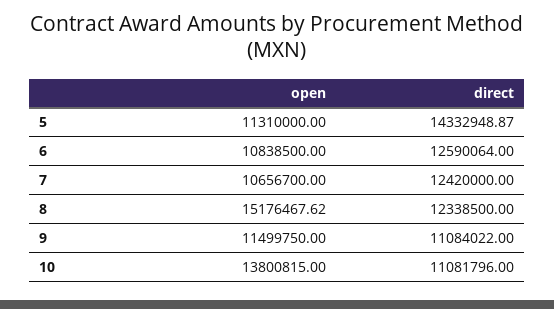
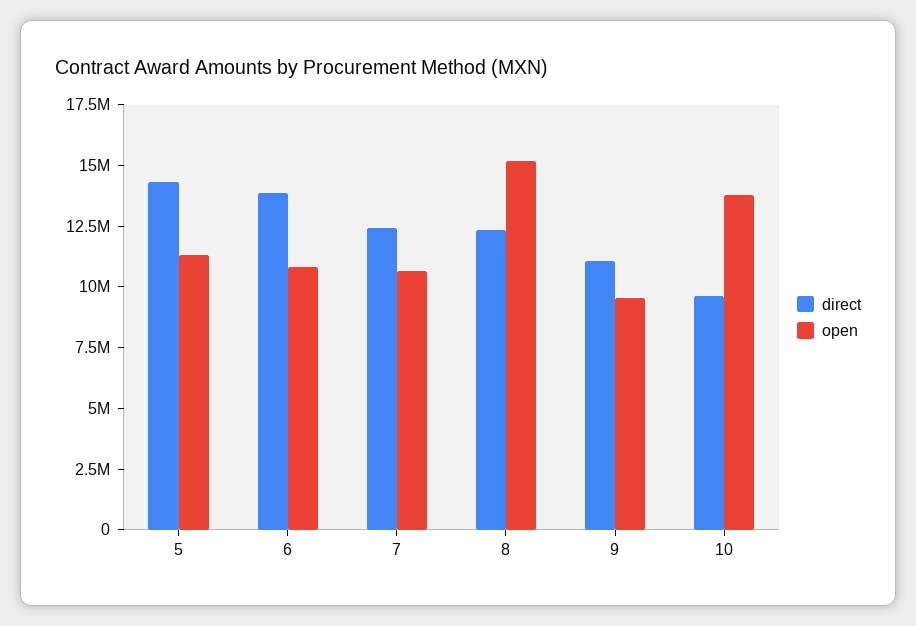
  {
    "open": {
      "5": 11310000,
      "6": 10838500,
      "7": 10656700,
      "8": 15176467.62,
-     "9": 11499750,
+     "9": 9500000,
      "10": 13800815
    },
    "direct": {
      "5": 14332948.87,
-     "6": 12590064,
+     "6": 14000000,
      "7": 12420000,
      "8": 12338500,
      "9": 11084022,
-     "10": 11081796
+     "10": 9500000
    }
  }

